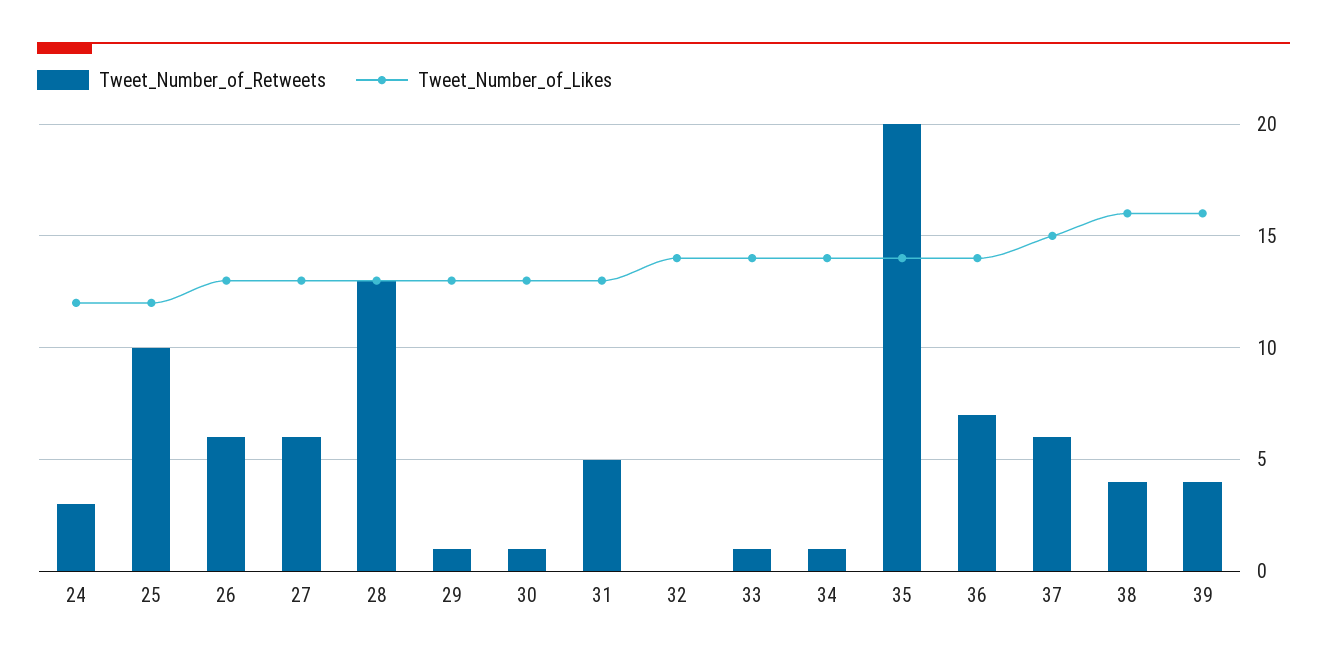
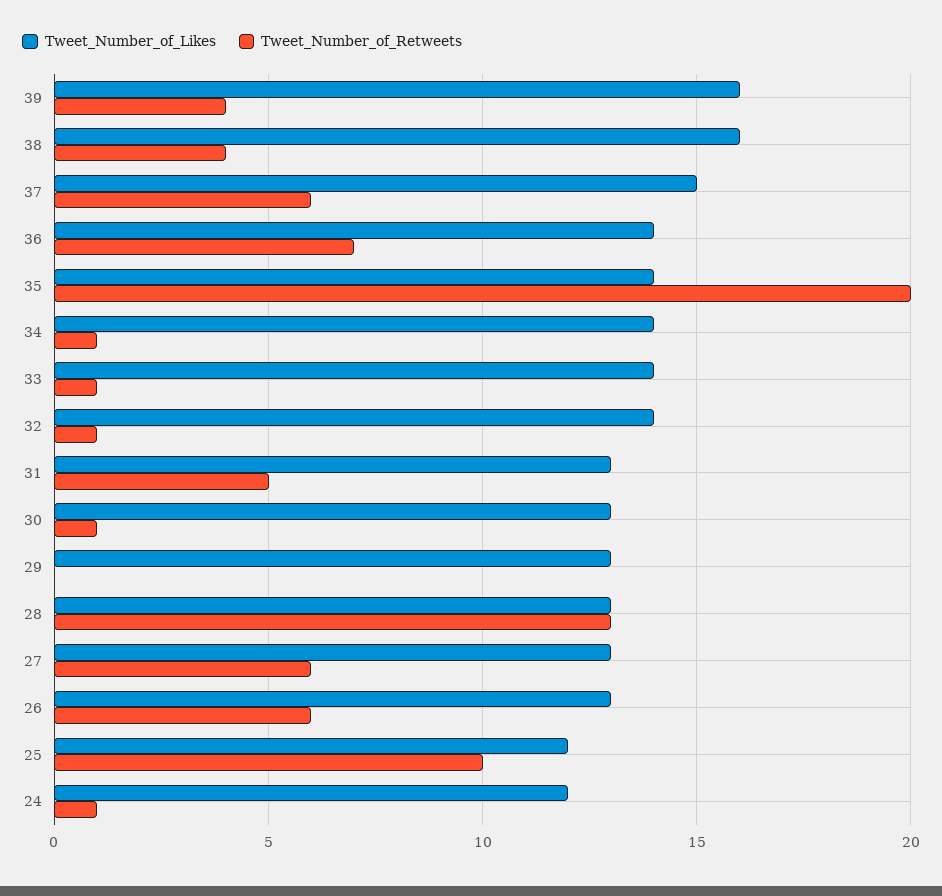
  {
    "Tweet_Number_of_Retweets": {
-     "24": 3,
+     "24": 1,
      "25": 10,
      "26": 6,
      "27": 6,
      "28": 13,
-     "29": 1,
+     "29": 0,
      "30": 1,
      "31": 5,
-     "32": 0,
+     "32": 1,
      "33": 1,
      "34": 1,
      "35": 20,
      "36": 7,
      "37": 6,
      "38": 4,
      "39": 4
    },
    "Tweet_Number_of_Likes": {
      "24": 12,
      "25": 12,
      "26": 13,
      "27": 13,
      "28": 13,
      "29": 13,
      "30": 13,
      "31": 13,
      "32": 14,
      "33": 14,
      "34": 14,
      "35": 14,
      "36": 14,
      "37": 15,
      "38": 16,
      "39": 16
    }
  }

